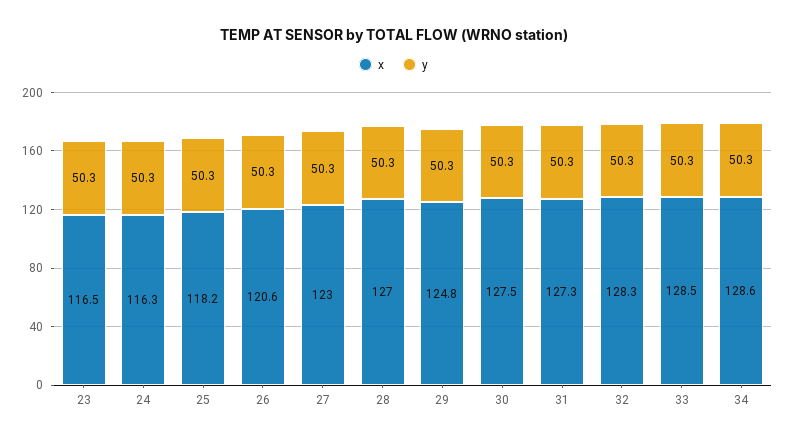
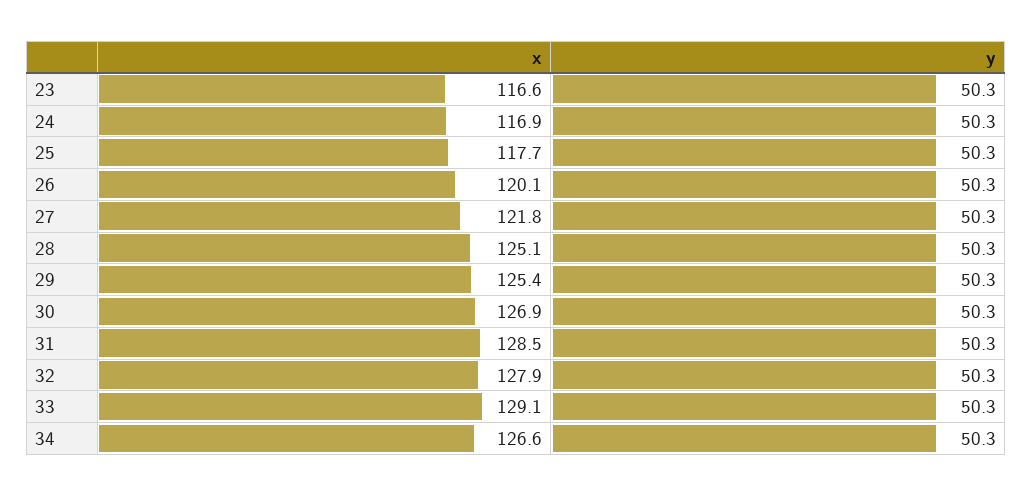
  {
    "x": {
-     "23": 116.5,
+     "23": 116.6,
-     "24": 116.3,
+     "24": 116.9,
-     "25": 118.2,
+     "25": 117.7,
-     "26": 120.6,
+     "26": 120.1,
-     "27": 123,
+     "27": 121.8,
-     "28": 127,
+     "28": 125.1,
-     "29": 124.8,
+     "29": 125.4,
-     "30": 127.5,
+     "30": 126.9,
-     "31": 127.3,
+     "31": 128.5,
-     "32": 128.3,
+     "32": 127.9,
-     "33": 128.5,
+     "33": 129.1,
-     "34": 128.6
+     "34": 126.6
    },
    "y": {
      "23": 50.3,
      "24": 50.3,
      "25": 50.3,
      "26": 50.3,
      "27": 50.3,
      "28": 50.3,
      "29": 50.3,
      "30": 50.3,
      "31": 50.3,
      "32": 50.3,
      "33": 50.3,
      "34": 50.3
    }
  }

